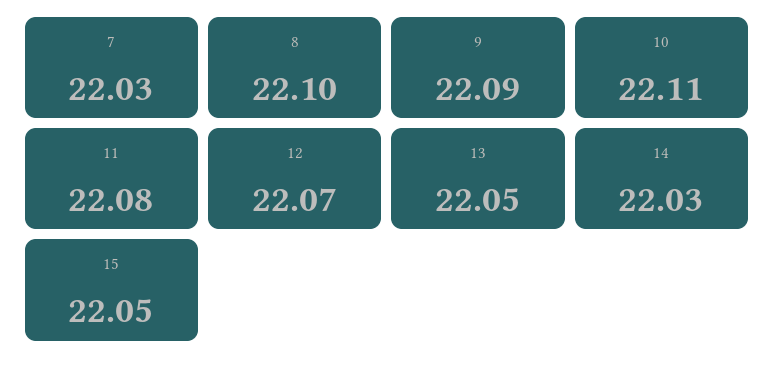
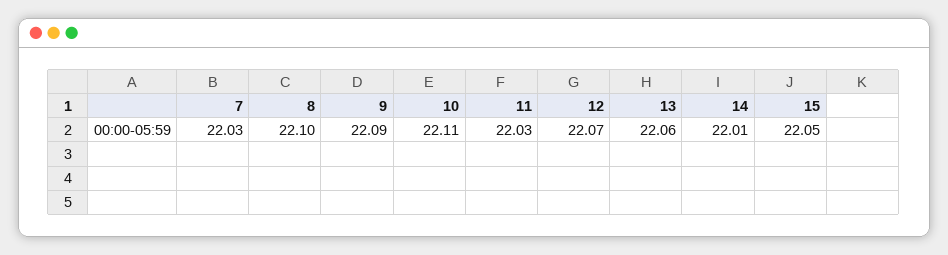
  {
    "7": 22.03,
    "8": 22.1,
    "9": 22.09,
    "10": 22.11,
-   "11": 22.08,
+   "11": 22.03,
    "12": 22.07,
-   "13": 22.05,
+   "13": 22.06,
-   "14": 22.03,
+   "14": 22.01,
    "15": 22.05
  }

